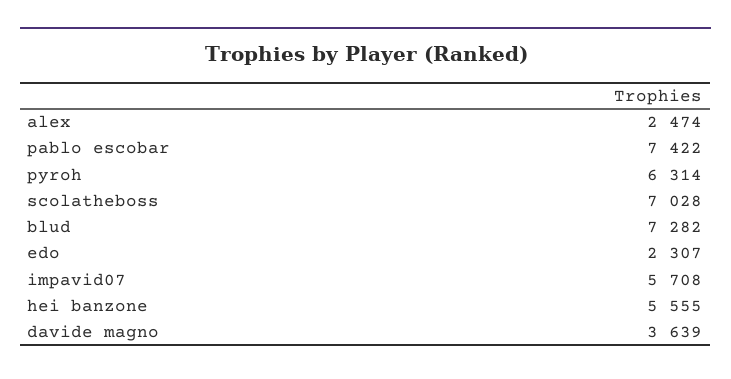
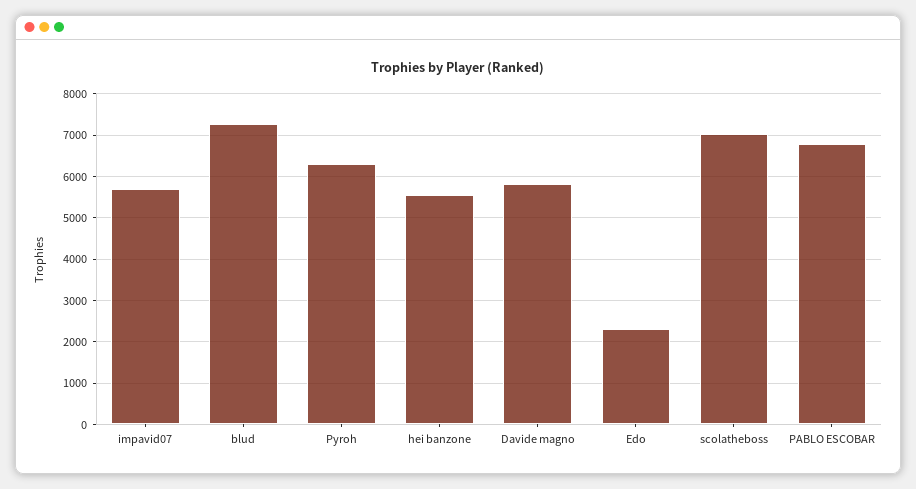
  {
-   "alex": 2474,
-   "pablo escobar": 7422,
+   "pablo escobar": 6800,
    "pyroh": 6314,
    "scolatheboss": 7028,
    "blud": 7282,
    "edo": 2307,
    "impavid07": 5708,
    "hei banzone": 5555,
-   "davide magno": 3639
+   "davide magno": 5800
  }

